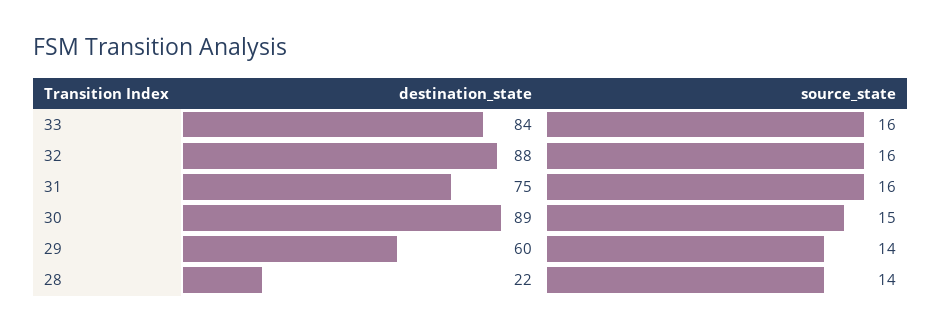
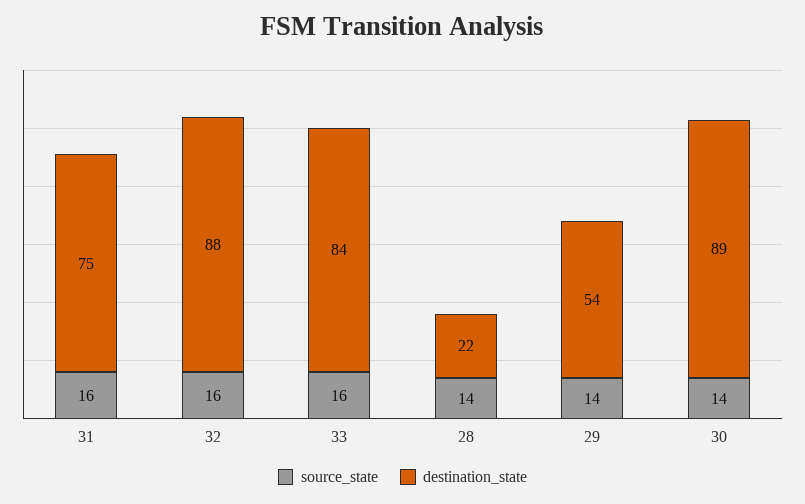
  {
    "destination_state": {
      "33": 84,
      "32": 88,
      "31": 75,
      "30": 89,
-     "29": 60,
+     "29": 54,
      "28": 22
    },
    "source_state": {
      "33": 16,
      "32": 16,
      "31": 16,
-     "30": 15,
+     "30": 14,
      "29": 14,
      "28": 14
    }
  }

